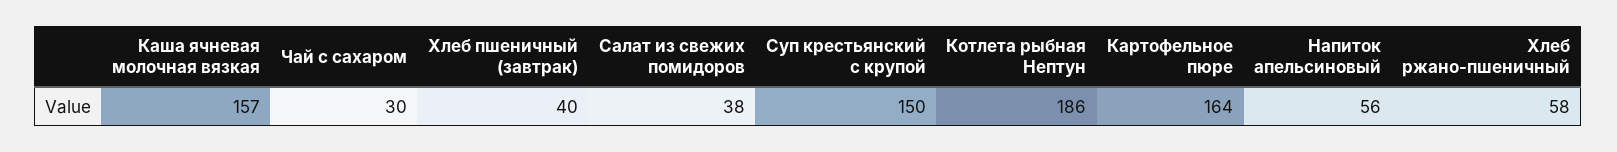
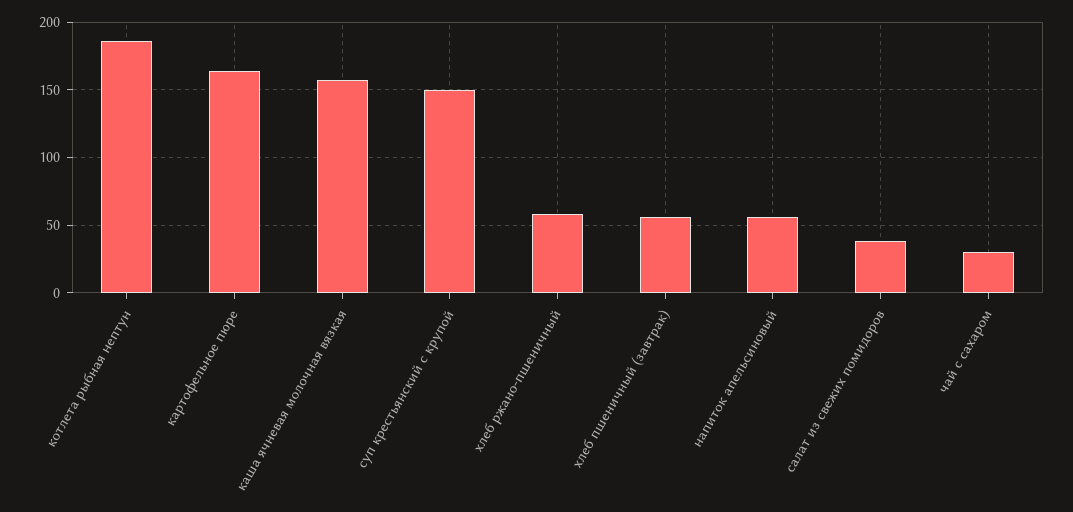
  {
    "Каша ячневая молочная вязкая": 157,
    "Чай с сахаром": 30,
-   "Хлеб пшеничный (завтрак)": 40,
+   "Хлеб пшеничный (завтрак)": 55,
    "Салат из свежих помидоров": 38,
    "Суп крестьянский с крупой": 150,
    "Котлета рыбная Нептун": 186,
    "Картофельное пюре": 164,
    "Напиток апельсиновый": 56,
    "Хлеб ржано-пшеничный": 58
  }

